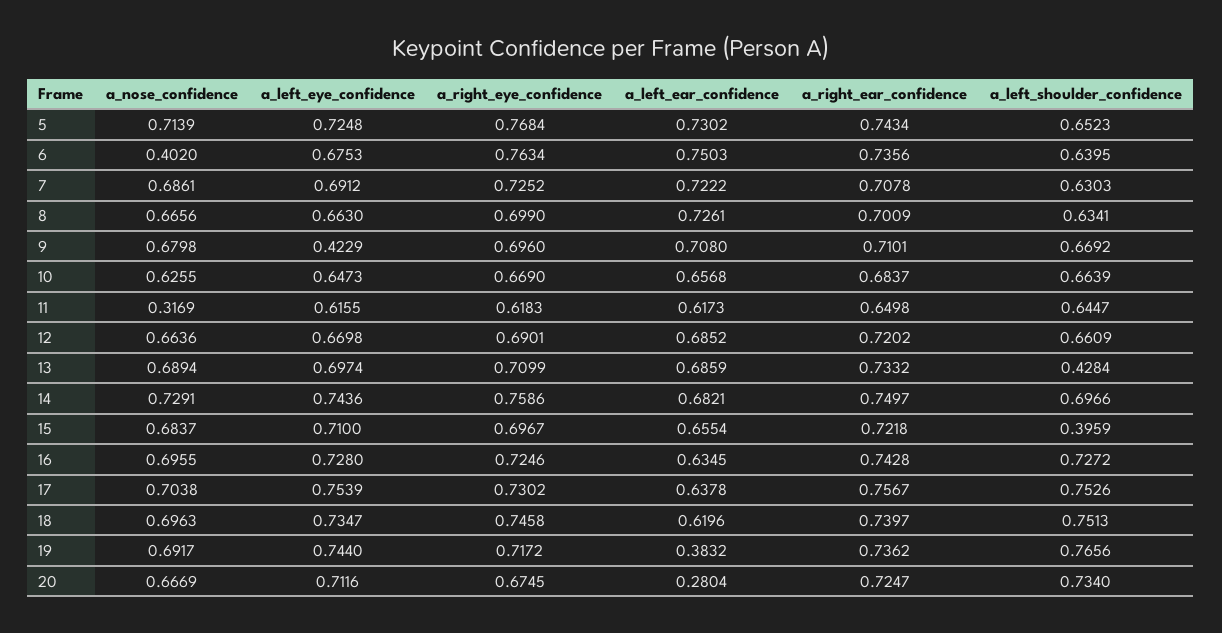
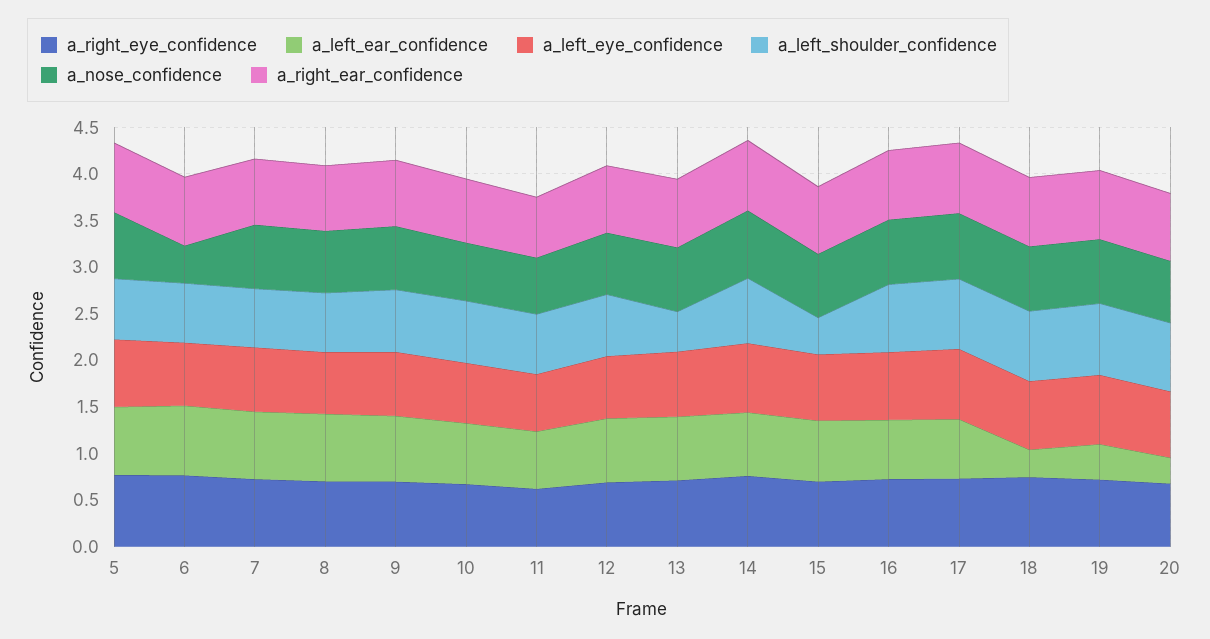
  {
    "a_nose_confidence": {
      "5": 0.7139,
      "6": 0.402,
      "7": 0.6861,
      "8": 0.6656,
      "9": 0.6798,
      "10": 0.6255,
-     "11": 0.3169,
+     "11": 0.6,
      "12": 0.6636,
      "13": 0.6894,
      "14": 0.7291,
      "15": 0.6837,
      "16": 0.6955,
      "17": 0.7038,
      "18": 0.6963,
      "19": 0.6917,
      "20": 0.6669
    },
    "a_left_eye_confidence": {
      "5": 0.7248,
      "6": 0.6753,
      "7": 0.6912,
      "8": 0.663,
-     "9": 0.4229,
+     "9": 0.7,
      "10": 0.6473,
      "11": 0.6155,
      "12": 0.6698,
      "13": 0.6974,
      "14": 0.7436,
      "15": 0.71,
      "16": 0.728,
      "17": 0.7539,
      "18": 0.7347,
      "19": 0.744,
      "20": 0.7116
    },
    "a_right_eye_confidence": {
      "5": 0.7684,
      "6": 0.7634,
      "7": 0.7252,
      "8": 0.699,
      "9": 0.696,
      "10": 0.669,
      "11": 0.6183,
      "12": 0.6901,
      "13": 0.7099,
      "14": 0.7586,
      "15": 0.6967,
      "16": 0.7246,
      "17": 0.7302,
      "18": 0.7458,
      "19": 0.7172,
      "20": 0.6745
    },
    "a_left_ear_confidence": {
      "5": 0.7302,
      "6": 0.7503,
      "7": 0.7222,
      "8": 0.7261,
      "9": 0.708,
      "10": 0.6568,
      "11": 0.6173,
      "12": 0.6852,
      "13": 0.6859,
      "14": 0.6821,
      "15": 0.6554,
      "16": 0.6345,
      "17": 0.6378,
-     "18": 0.6196,
+     "18": 0.3,
      "19": 0.3832,
      "20": 0.2804
    },
    "a_right_ear_confidence": {
      "5": 0.7434,
      "6": 0.7356,
      "7": 0.7078,
      "8": 0.7009,
      "9": 0.7101,
      "10": 0.6837,
      "11": 0.6498,
      "12": 0.7202,
      "13": 0.7332,
      "14": 0.7497,
      "15": 0.7218,
      "16": 0.7428,
      "17": 0.7567,
      "18": 0.7397,
      "19": 0.7362,
      "20": 0.7247
    },
    "a_left_shoulder_confidence": {
      "5": 0.6523,
      "6": 0.6395,
      "7": 0.6303,
      "8": 0.6341,
      "9": 0.6692,
      "10": 0.6639,
      "11": 0.6447,
      "12": 0.6609,
      "13": 0.4284,
      "14": 0.6966,
      "15": 0.3959,
      "16": 0.7272,
      "17": 0.7526,
      "18": 0.7513,
      "19": 0.7656,
      "20": 0.734
    }
  }

